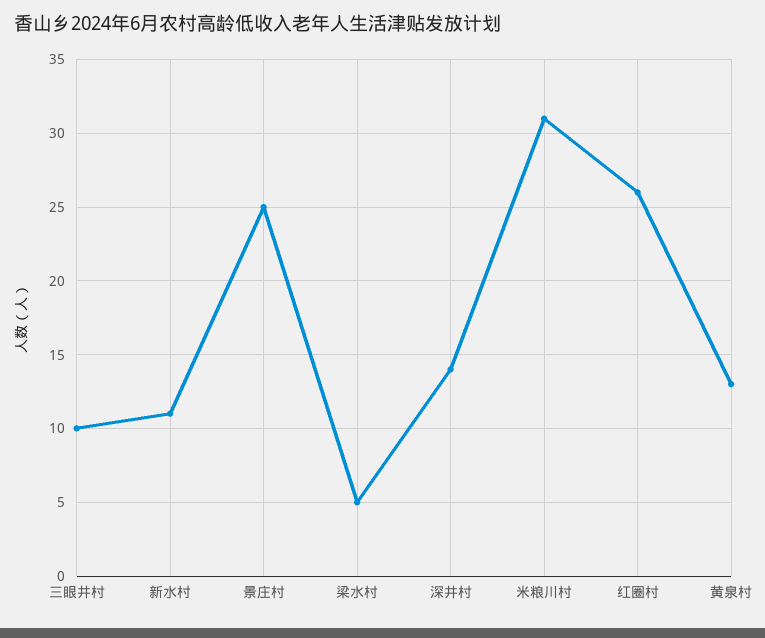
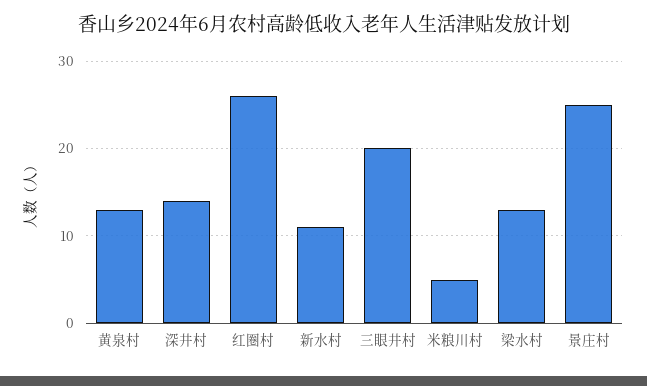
  {
-   "三眼井村": 10,
+   "三眼井村": 20,
    "新水村": 11,
    "景庄村": 25,
-   "梁水村": 5,
+   "梁水村": 13,
    "深井村": 14,
-   "米粮川村": 31,
+   "米粮川村": 5,
    "红圈村": 26,
    "黄泉村": 13
  }

